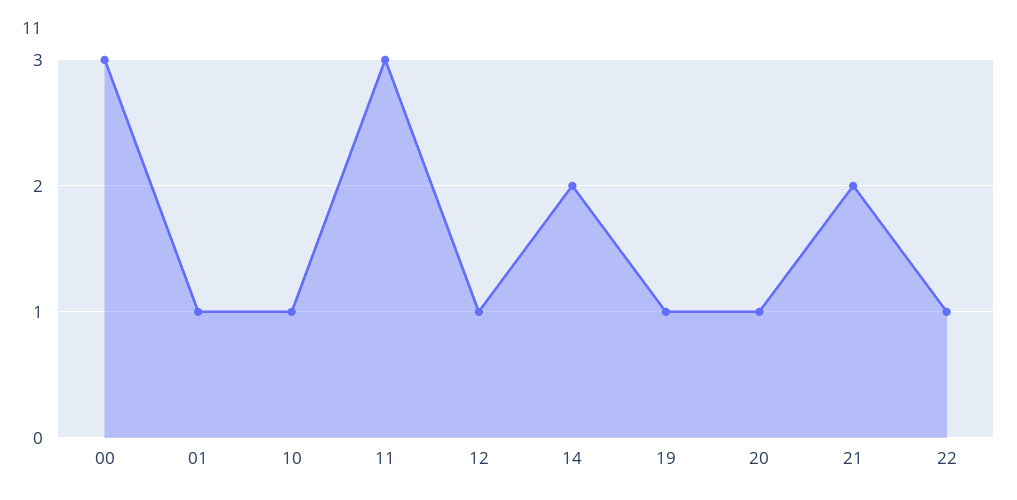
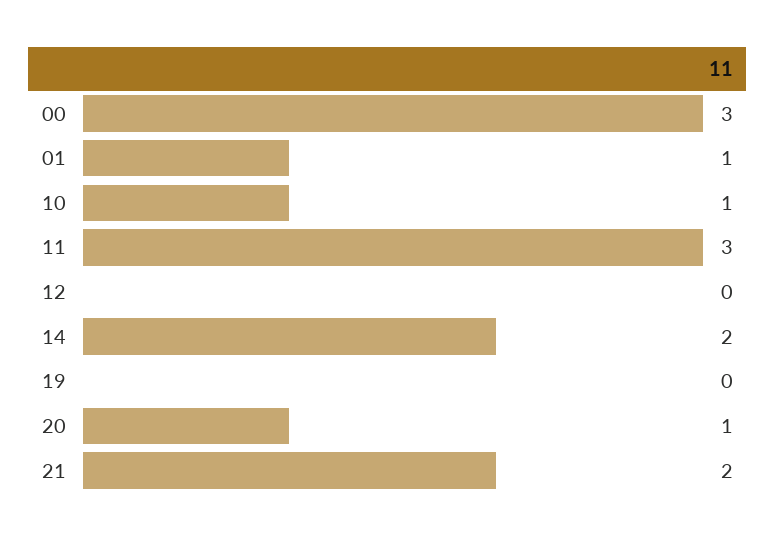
  {
    "00": 3,
    "01": 1,
    "10": 1,
    "11": 3,
-   "12": 1,
+   "12": 0,
    "14": 2,
-   "19": 1,
+   "19": 0,
    "20": 1,
-   "21": 2,
+   "21": 2
-   "22": 1
  }

